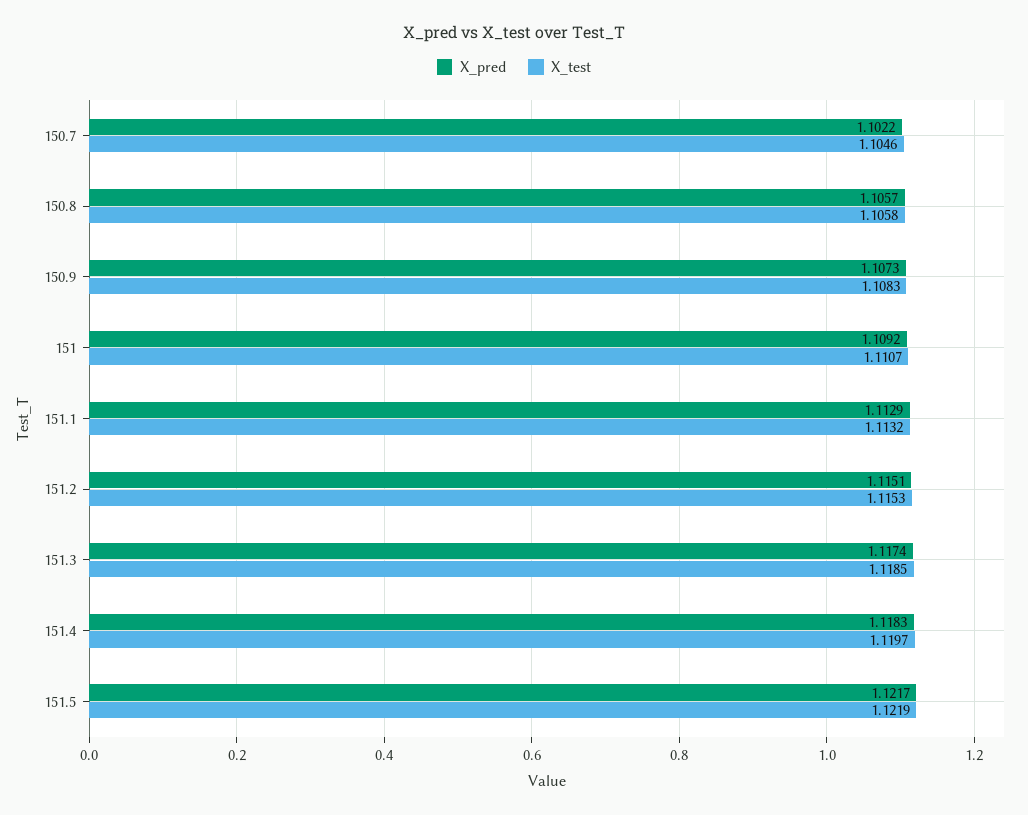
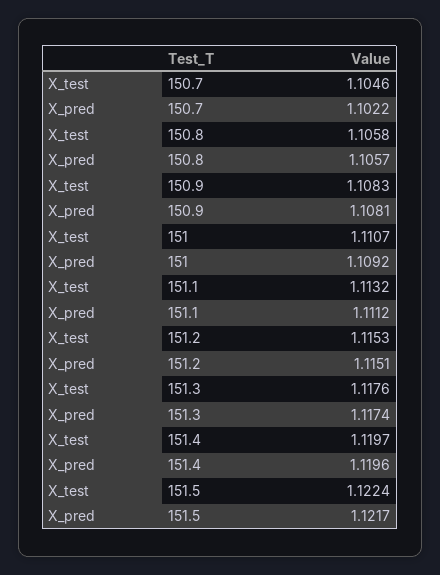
  {
    "X_pred": {
      "150.7": 1.1022,
      "150.8": 1.1057,
-     "150.9": 1.1073,
+     "150.9": 1.1081,
      "151": 1.1092,
-     "151.1": 1.1129,
+     "151.1": 1.1112,
      "151.2": 1.1151,
      "151.3": 1.1174,
-     "151.4": 1.1183,
+     "151.4": 1.1196,
      "151.5": 1.1217
    },
    "X_test": {
      "150.7": 1.1046,
      "150.8": 1.1058,
      "150.9": 1.1083,
      "151": 1.1107,
      "151.1": 1.1132,
      "151.2": 1.1153,
-     "151.3": 1.1185,
+     "151.3": 1.1176,
      "151.4": 1.1197,
-     "151.5": 1.1219
+     "151.5": 1.1224
    }
  }

